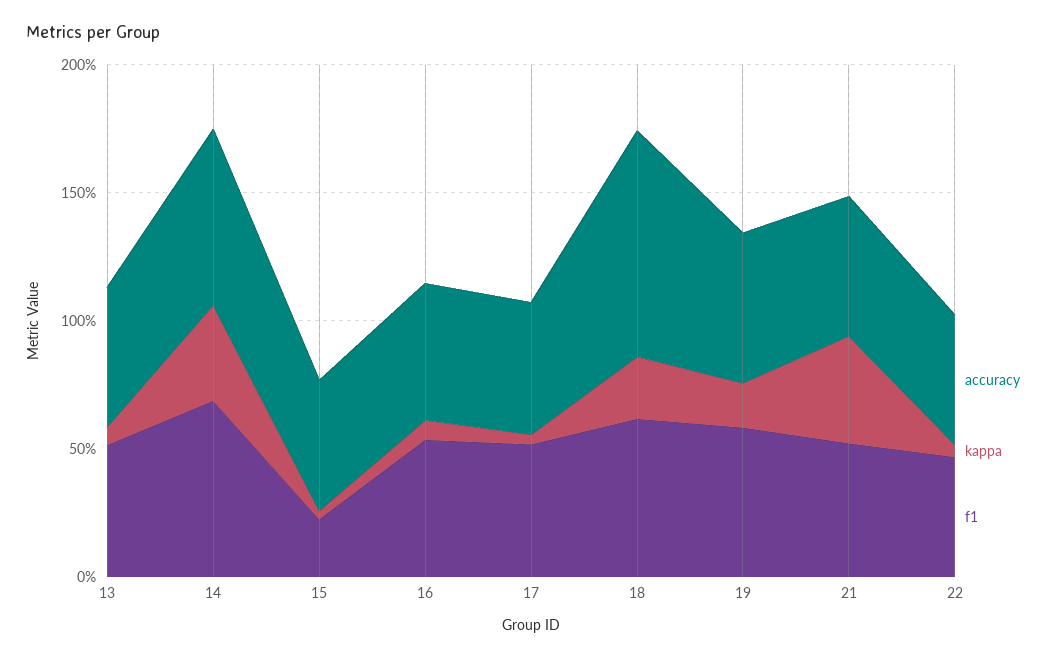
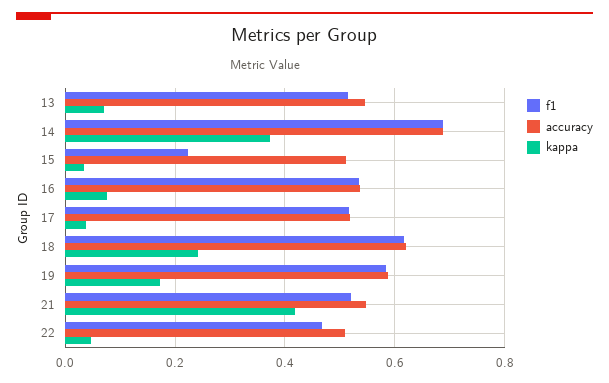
  {
    "accuracy": {
      "13": 0.54,
      "14": 0.68,
      "15": 0.52,
      "16": 0.54,
      "17": 0.52,
-     "18": 0.9,
+     "18": 0.62,
      "19": 0.58,
      "21": 0.54,
      "22": 0.5
    },
    "kappa": {
      "13": 0.06,
      "14": 0.38,
      "15": 0.04,
      "16": 0.08,
      "17": 0.04,
      "18": 0.24,
      "19": 0.18,
      "21": 0.42,
      "22": 0.04
    },
    "f1": {
      "13": 0.52,
      "14": 0.68,
      "15": 0.22,
      "16": 0.54,
      "17": 0.52,
      "18": 0.62,
      "19": 0.58,
      "21": 0.52,
      "22": 0.46
    }
  }

